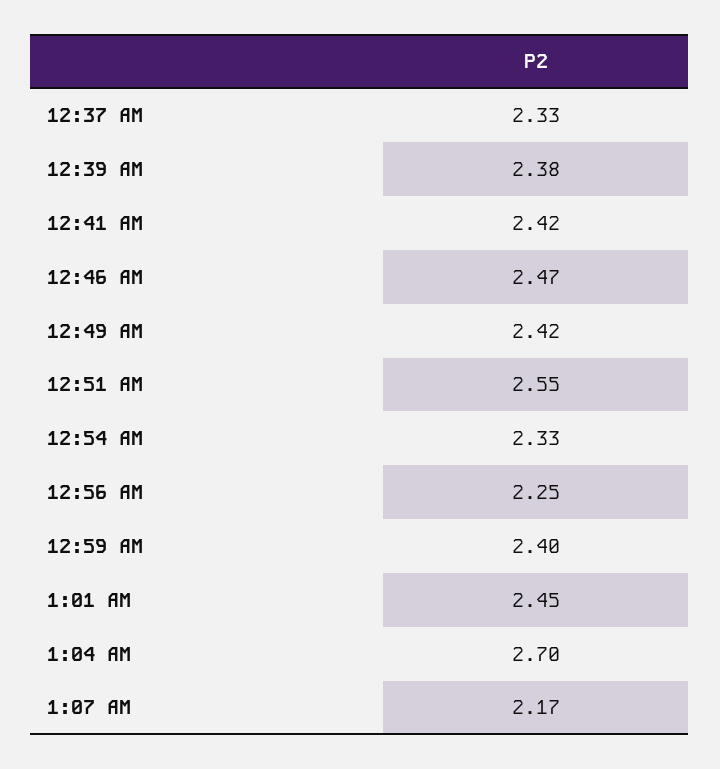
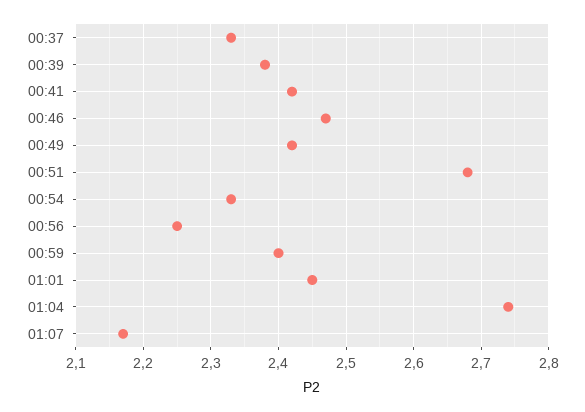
  {
    "12:37 AM": 2.33,
    "12:39 AM": 2.38,
    "12:41 AM": 2.42,
    "12:46 AM": 2.47,
    "12:49 AM": 2.42,
-   "12:51 AM": 2.55,
+   "12:51 AM": 2.68,
    "12:54 AM": 2.33,
    "12:56 AM": 2.25,
    "12:59 AM": 2.4,
    "1:01 AM": 2.45,
-   "1:04 AM": 2.7,
+   "1:04 AM": 2.74,
    "1:07 AM": 2.17
  }

